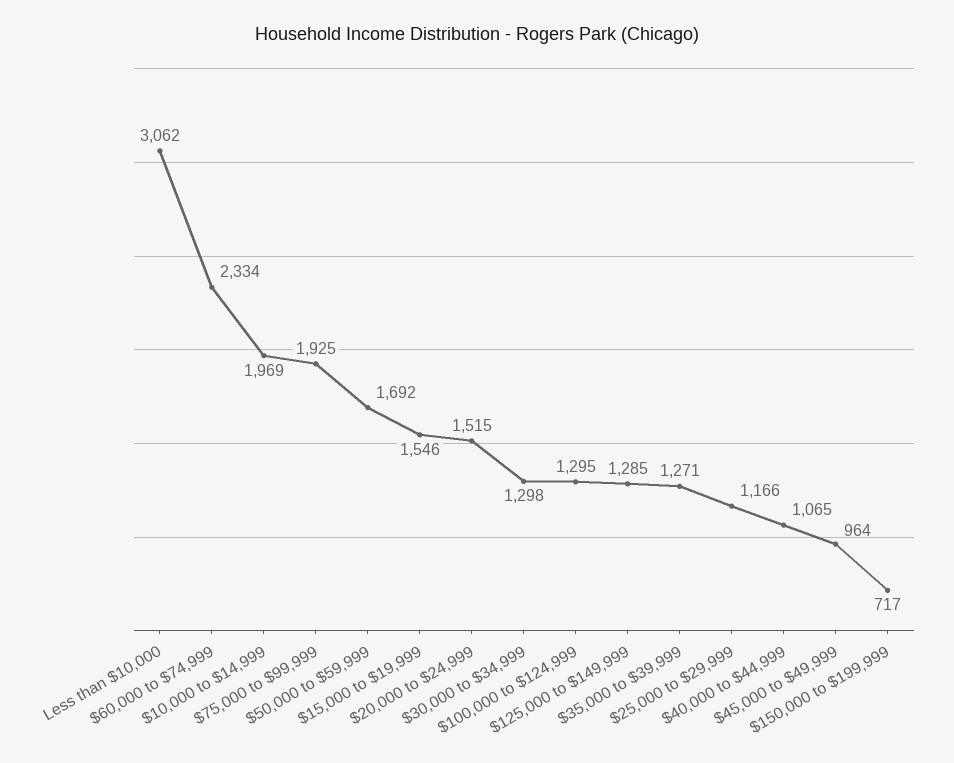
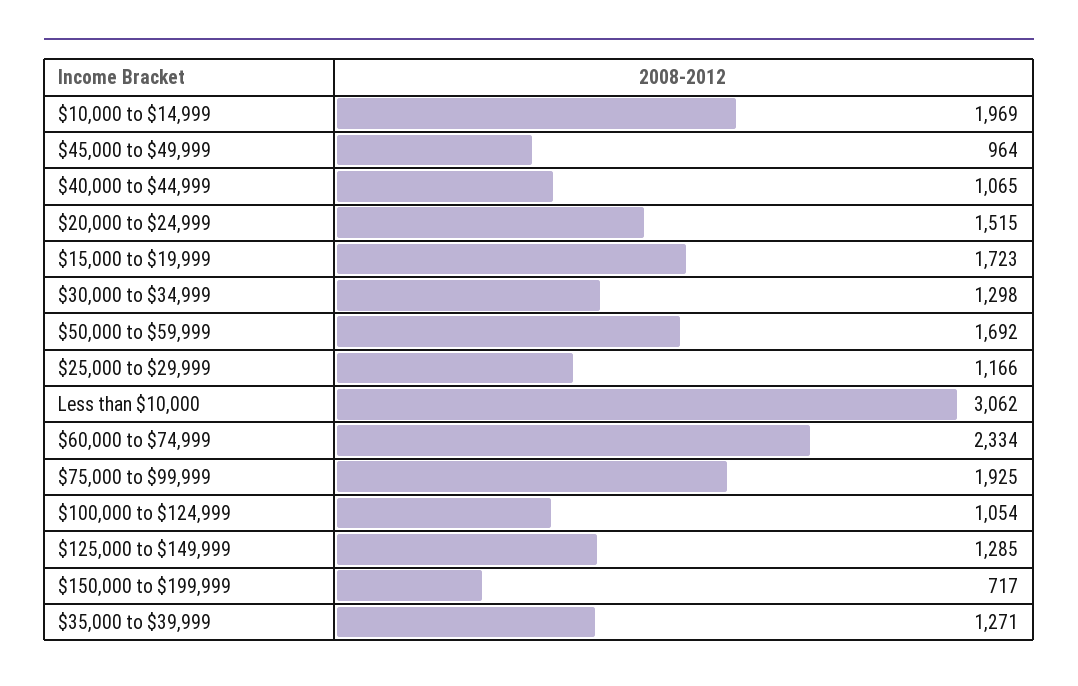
  {
    "Less than $10,000": 3062,
    "$60,000 to $74,999": 2334,
    "$10,000 to $14,999": 1969,
    "$75,000 to $99,999": 1925,
    "$50,000 to $59,999": 1692,
-   "$15,000 to $19,999": 1546,
+   "$15,000 to $19,999": 1723,
    "$20,000 to $24,999": 1515,
    "$30,000 to $34,999": 1298,
-   "$100,000 to $124,999": 1295,
+   "$100,000 to $124,999": 1054,
    "$125,000 to $149,999": 1285,
    "$35,000 to $39,999": 1271,
    "$25,000 to $29,999": 1166,
    "$40,000 to $44,999": 1065,
    "$45,000 to $49,999": 964,
    "$150,000 to $199,999": 717
  }

